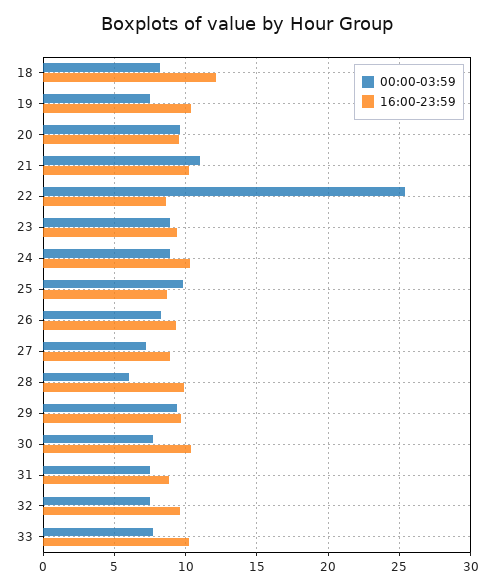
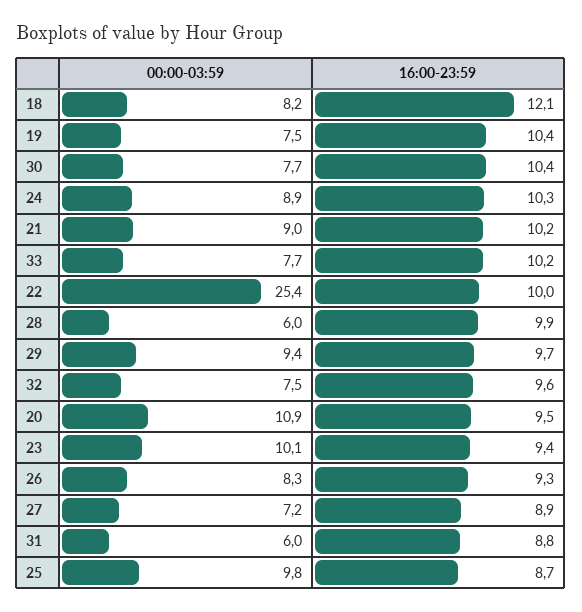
  {
    "00:00-03:59": {
      "18": 8.2,
      "19": 7.5,
-     "20": 9.5,
+     "20": 10.9,
-     "21": 11,
+     "21": 9,
      "22": 25.4,
-     "23": 9,
+     "23": 10.1,
      "24": 8.9,
      "25": 9.8,
      "26": 8.3,
      "27": 7.2,
      "28": 6,
      "29": 9.4,
      "30": 7.7,
-     "31": 7.5,
+     "31": 6,
      "32": 7.5,
      "33": 7.7
    },
    "16:00-23:59": {
      "18": 12.1,
      "19": 10.4,
      "20": 9.5,
      "21": 10.2,
-     "22": 8.5,
+     "22": 10,
      "23": 9.4,
      "24": 10.3,
      "25": 8.7,
      "26": 9.3,
      "27": 8.9,
      "28": 9.9,
      "29": 9.7,
      "30": 10.4,
      "31": 8.8,
      "32": 9.6,
      "33": 10.2
    }
  }

